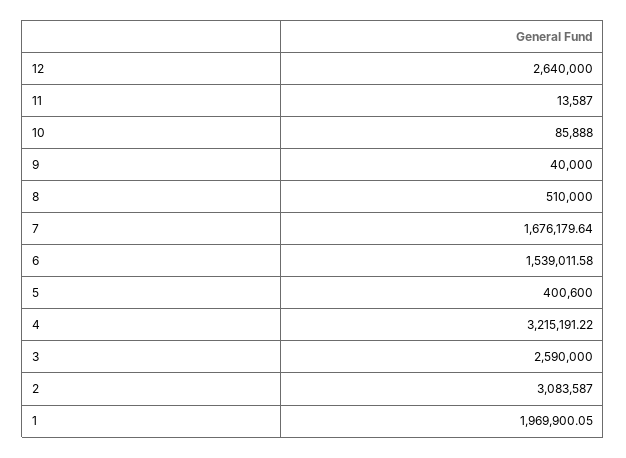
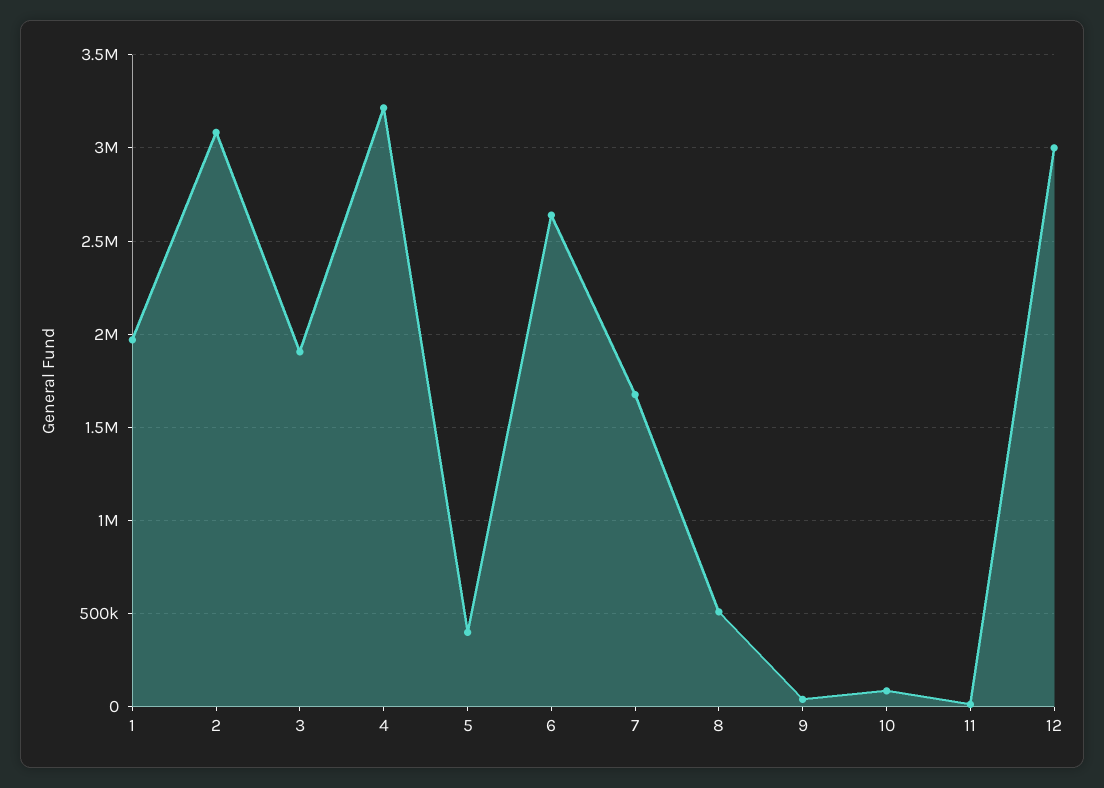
  {
-   "12": 2640000,
+   "12": 3000000,
    "11": 13587,
    "10": 85888,
    "9": 40000,
    "8": 510000,
    "7": 1676179.64,
-   "6": 1539011.58,
+   "6": 2650000,
    "5": 400600,
    "4": 3215191.22,
-   "3": 2590000,
+   "3": 1900000,
    "2": 3083587,
    "1": 1969900.05
  }

